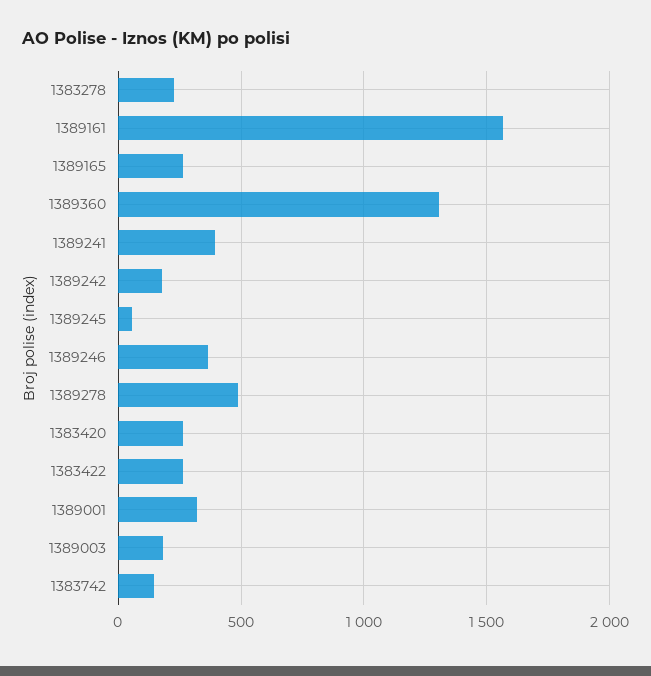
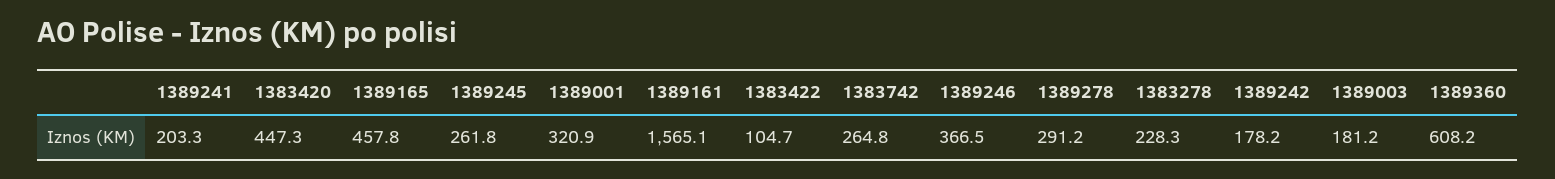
  {
    "1383278": 228.3,
    "1389161": 1565.1,
-   "1389165": 250,
+   "1389165": 457.8,
-   "1389360": 1300,
+   "1389360": 608.2,
-   "1389241": 400,
+   "1389241": 203.3,
    "1389242": 178.2,
-   "1389245": 50,
+   "1389245": 261.8,
    "1389246": 366.5,
-   "1389278": 500,
+   "1389278": 291.2,
-   "1383420": 250,
+   "1383420": 447.3,
-   "1383422": 250,
+   "1383422": 104.7,
    "1389001": 320.9,
    "1389003": 181.2,
-   "1383742": 150
+   "1383742": 264.8
  }

